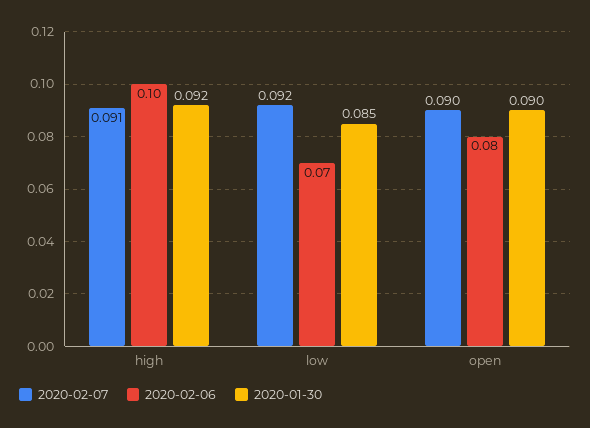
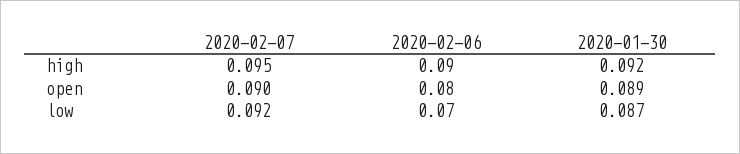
  {
    "2020-02-07": {
-     "high": 0.091,
+     "high": 0.095,
      "low": 0.092,
      "open": 0.09
    },
    "2020-02-06": {
-     "high": 0.1,
+     "high": 0.09,
      "low": 0.07,
      "open": 0.08
    },
    "2020-01-30": {
      "high": 0.092,
-     "low": 0.085,
+     "low": 0.087,
-     "open": 0.09
+     "open": 0.089
    }
  }

